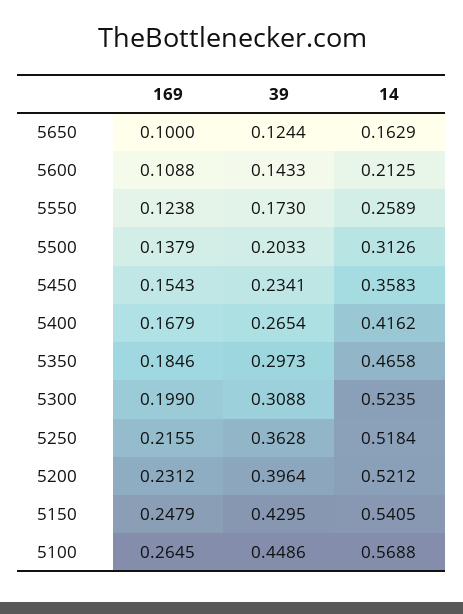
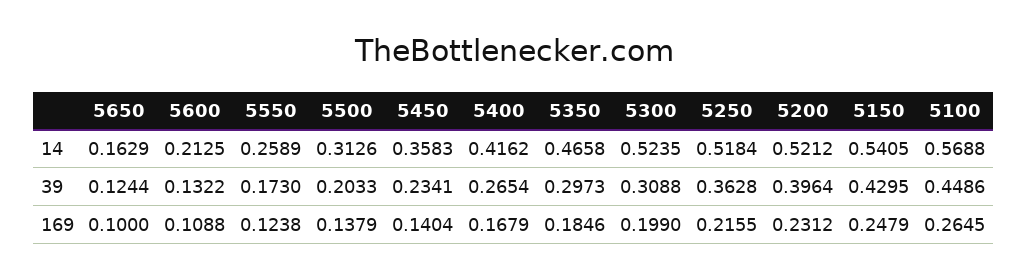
  {
    "169": {
      "5650": 0.1,
      "5600": 0.1088,
      "5550": 0.1238,
      "5500": 0.1379,
-     "5450": 0.1543,
+     "5450": 0.1404,
      "5400": 0.1679,
      "5350": 0.1846,
      "5300": 0.199,
      "5250": 0.2155,
      "5200": 0.2312,
      "5150": 0.2479,
      "5100": 0.2645
    },
    "39": {
      "5650": 0.1244,
-     "5600": 0.1433,
+     "5600": 0.1322,
      "5550": 0.173,
      "5500": 0.2033,
      "5450": 0.2341,
      "5400": 0.2654,
      "5350": 0.2973,
      "5300": 0.3088,
      "5250": 0.3628,
      "5200": 0.3964,
      "5150": 0.4295,
      "5100": 0.4486
    },
    "14": {
      "5650": 0.1629,
      "5600": 0.2125,
      "5550": 0.2589,
      "5500": 0.3126,
      "5450": 0.3583,
      "5400": 0.4162,
      "5350": 0.4658,
      "5300": 0.5235,
      "5250": 0.5184,
      "5200": 0.5212,
      "5150": 0.5405,
      "5100": 0.5688
    }
  }

